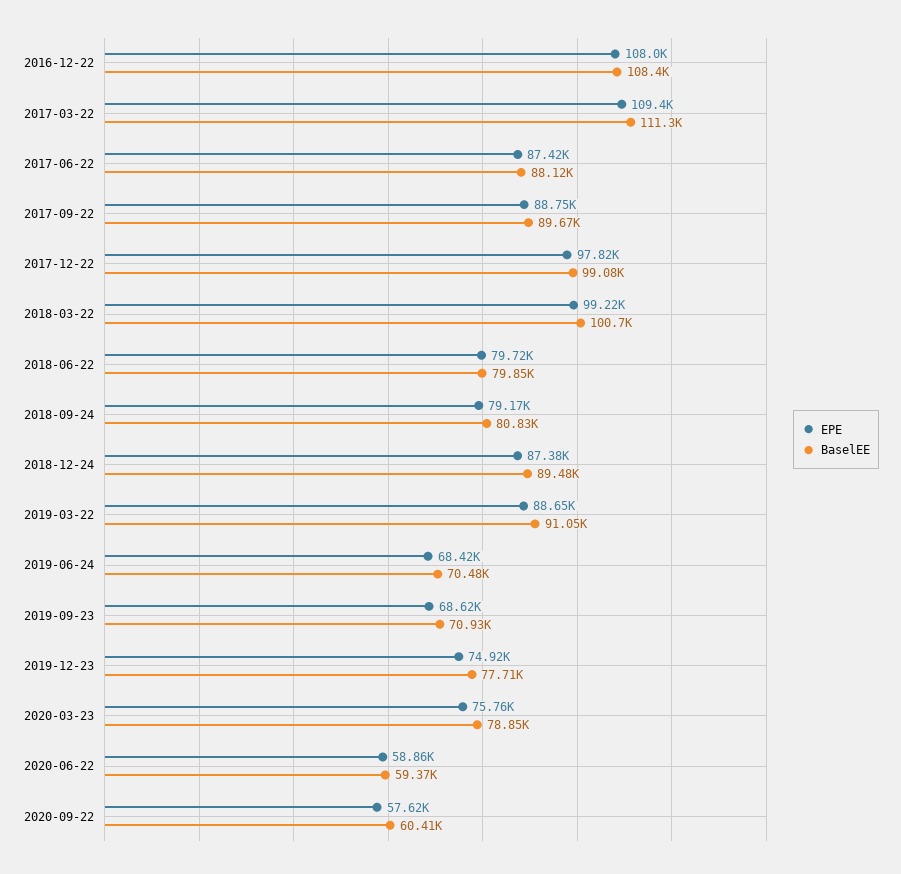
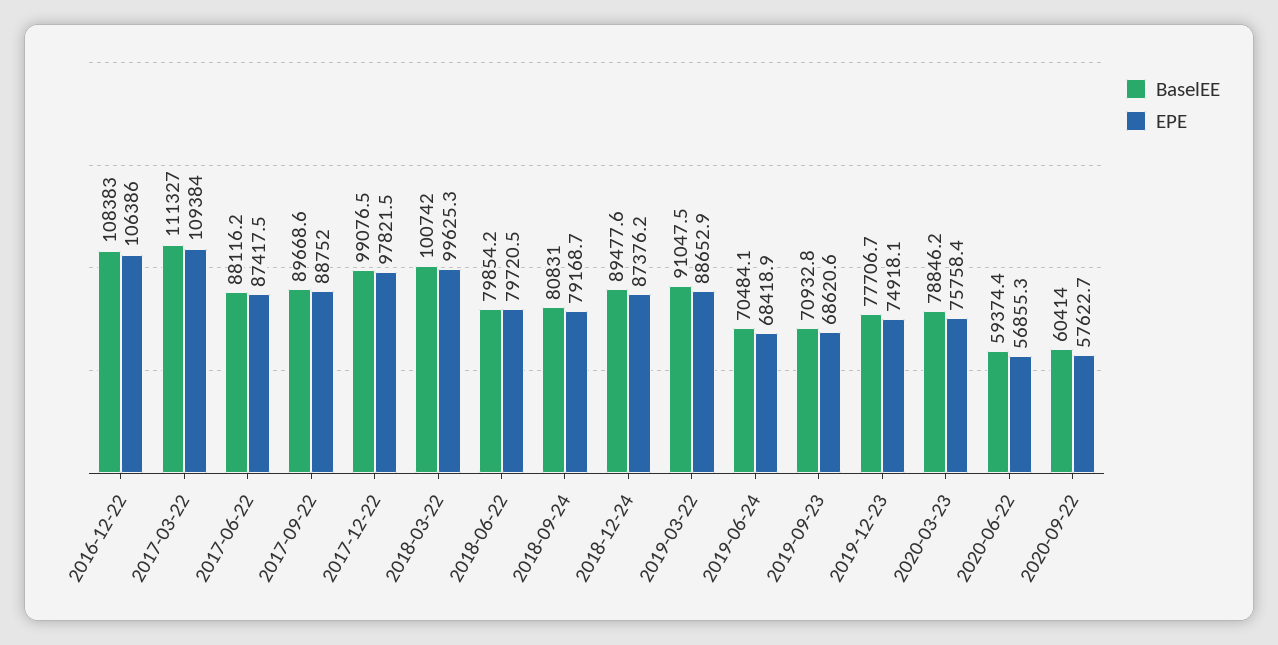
  {
    "EPE": {
-     "2016-12-22": 108000,
+     "2016-12-22": 106386,
      "2017-03-22": 109384,
      "2017-06-22": 87417.5,
      "2017-09-22": 88752,
      "2017-12-22": 97821.5,
-     "2018-03-22": 99220,
+     "2018-03-22": 99625.3,
      "2018-06-22": 79720.5,
      "2018-09-24": 79168.7,
      "2018-12-24": 87376.2,
      "2019-03-22": 88652.9,
      "2019-06-24": 68418.9,
      "2019-09-23": 68620.6,
      "2019-12-23": 74918.1,
      "2020-03-23": 75758.4,
-     "2020-06-22": 58860,
+     "2020-06-22": 56855.3,
      "2020-09-22": 57622.7
    },
    "BaselEE": {
      "2016-12-22": 108383,
      "2017-03-22": 111327,
      "2017-06-22": 88116.2,
      "2017-09-22": 89668.6,
      "2017-12-22": 99076.5,
      "2018-03-22": 100742,
      "2018-06-22": 79854.2,
      "2018-09-24": 80831,
      "2018-12-24": 89477.6,
      "2019-03-22": 91047.5,
      "2019-06-24": 70484.1,
      "2019-09-23": 70932.8,
      "2019-12-23": 77706.7,
      "2020-03-23": 78846.2,
      "2020-06-22": 59374.4,
      "2020-09-22": 60414
    }
  }

